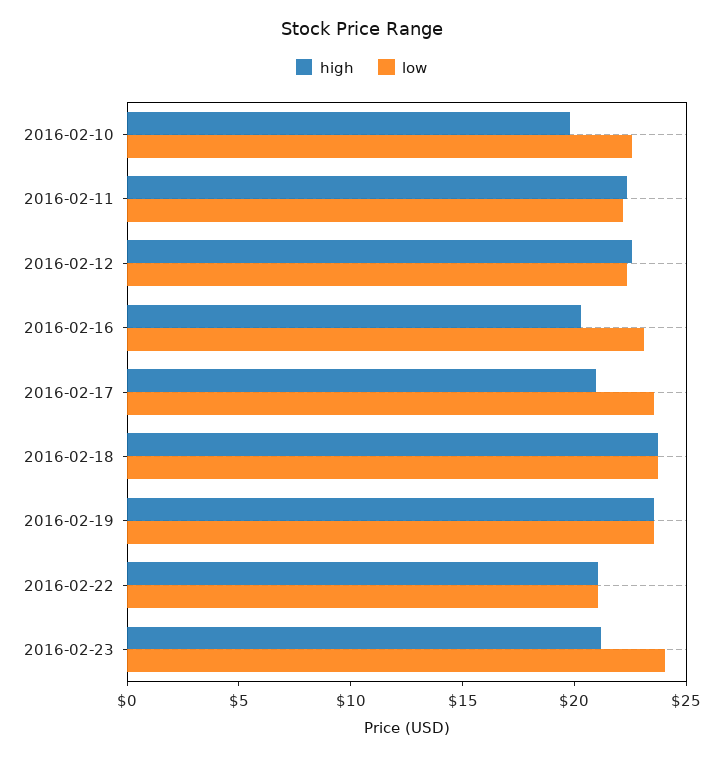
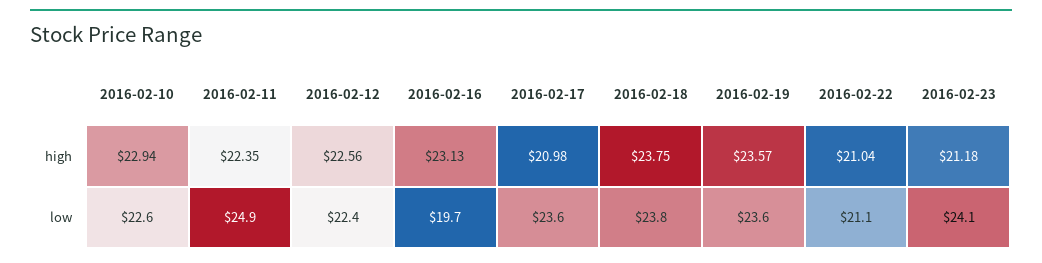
  {
    "high": {
-     "2016-02-10": 20,
+     "2016-02-10": 22.94,
      "2016-02-11": 22.35,
      "2016-02-12": 22.56,
-     "2016-02-16": 20,
+     "2016-02-16": 23.13,
      "2016-02-17": 20.98,
      "2016-02-18": 23.75,
      "2016-02-19": 23.57,
      "2016-02-22": 21.04,
      "2016-02-23": 21.18
    },
    "low": {
      "2016-02-10": 22.6,
-     "2016-02-11": 22,
+     "2016-02-11": 24.9,
      "2016-02-12": 22.4,
-     "2016-02-16": 23,
+     "2016-02-16": 19.7,
      "2016-02-17": 23.6,
      "2016-02-18": 23.8,
      "2016-02-19": 23.6,
      "2016-02-22": 21.1,
      "2016-02-23": 24.1
    }
  }

